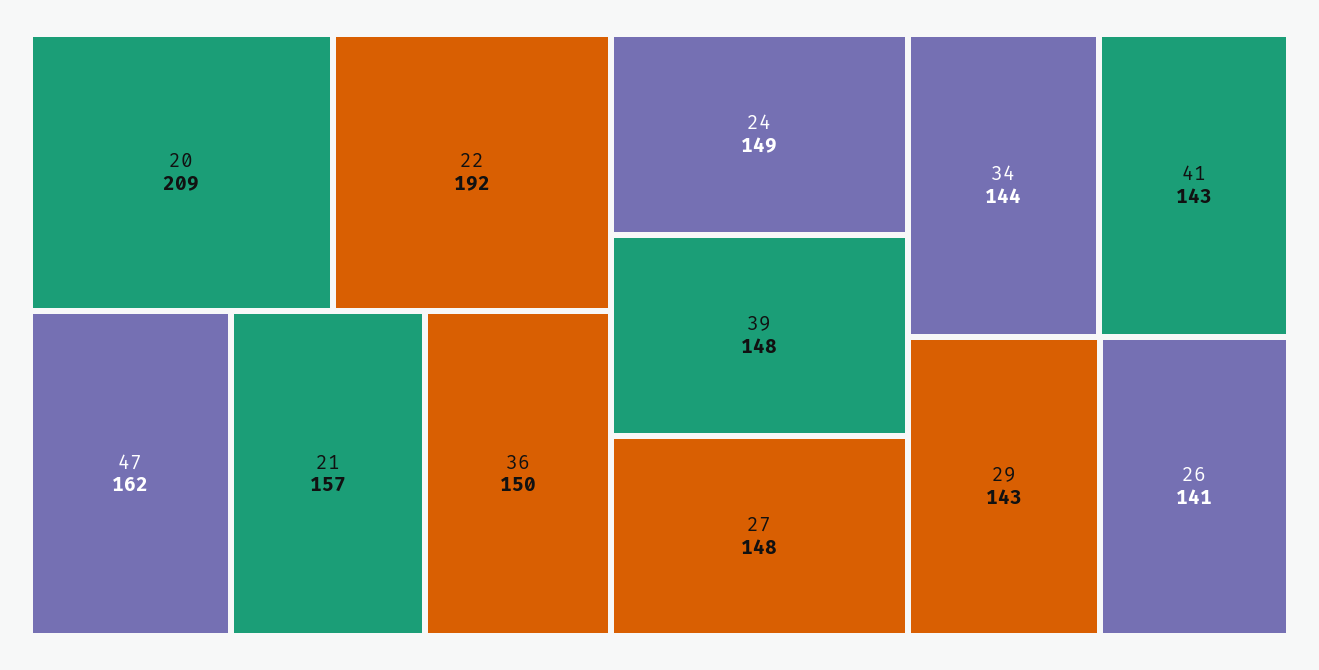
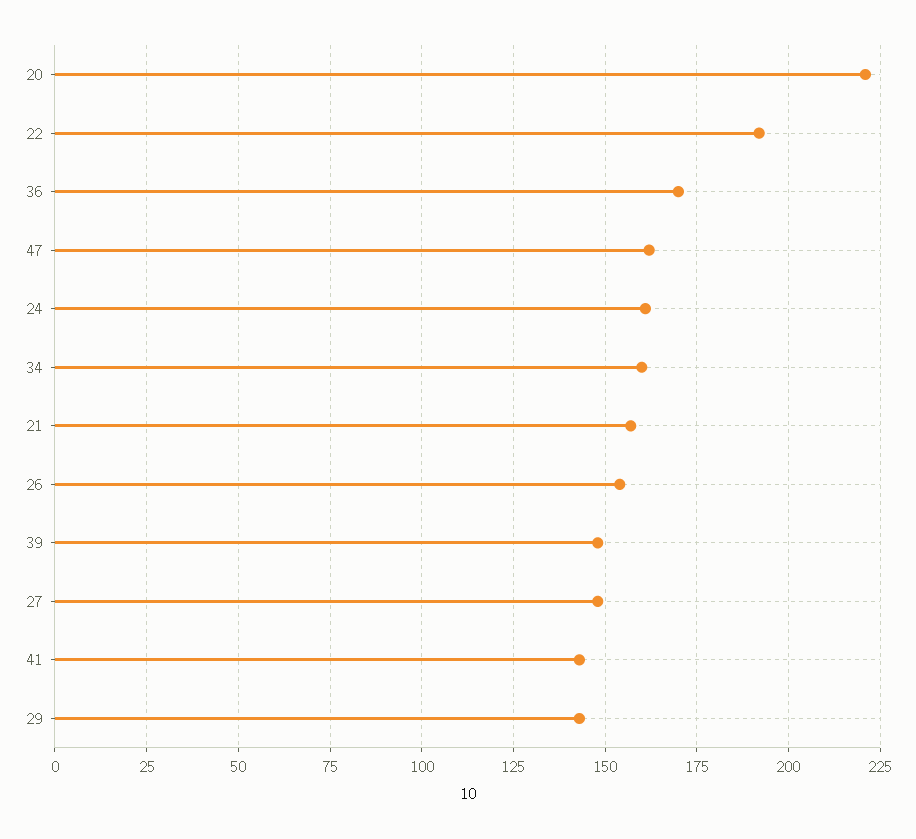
  {
-   "20": 209,
+   "20": 220,
    "22": 192,
    "47": 162,
    "21": 157,
-   "36": 150,
+   "36": 170,
-   "24": 149,
+   "24": 160,
    "39": 148,
    "27": 148,
-   "34": 144,
+   "34": 160,
    "41": 143,
    "29": 143,
-   "26": 141
+   "26": 155
  }

